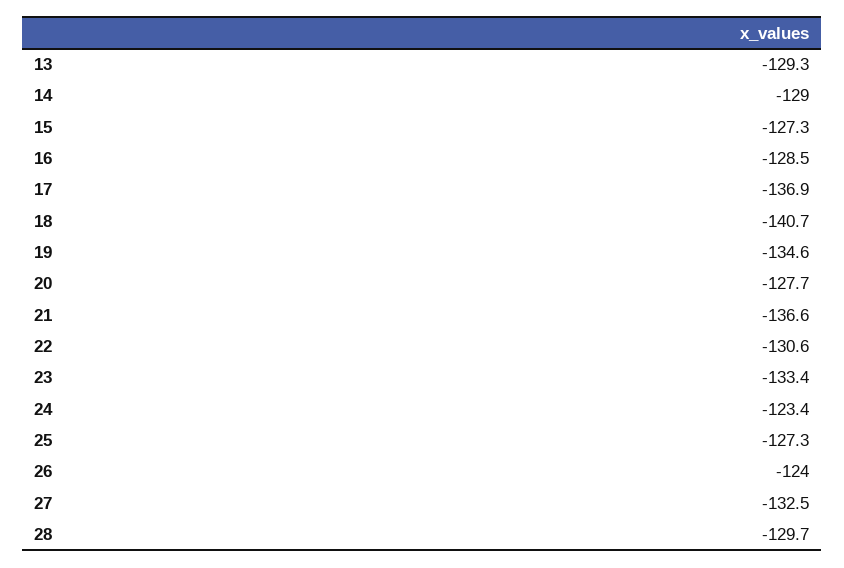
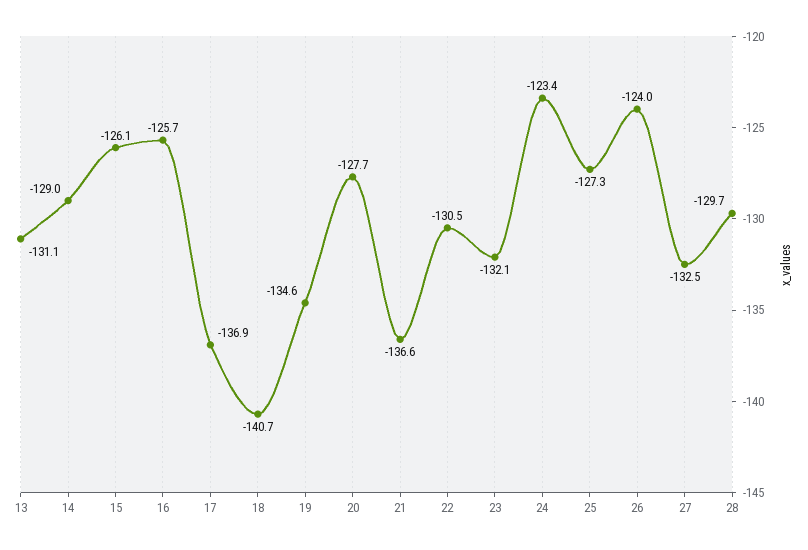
  {
-   "13": -129.3,
+   "13": -131.1,
    "14": -129,
-   "15": -127.3,
+   "15": -126.1,
-   "16": -128.5,
+   "16": -125.7,
    "17": -136.9,
    "18": -140.7,
    "19": -134.6,
    "20": -127.7,
    "21": -136.6,
-   "22": -130.6,
+   "22": -130.5,
-   "23": -133.4,
+   "23": -132.1,
    "24": -123.4,
    "25": -127.3,
    "26": -124,
    "27": -132.5,
    "28": -129.7
  }

